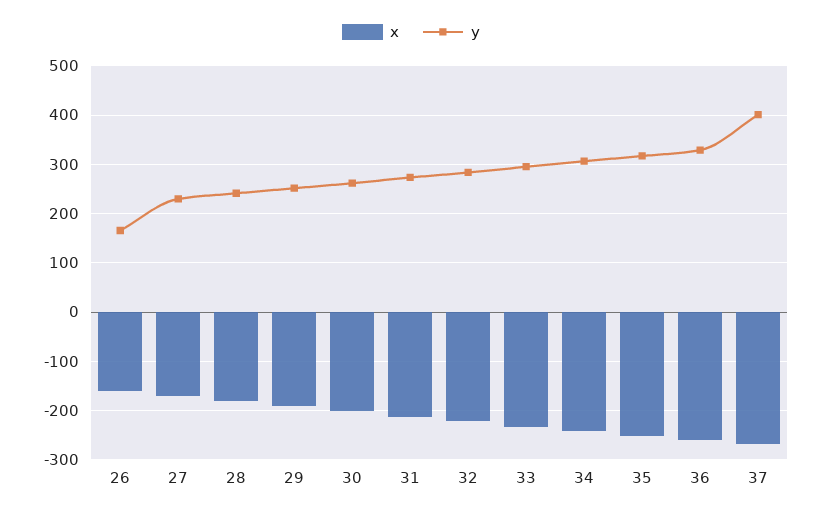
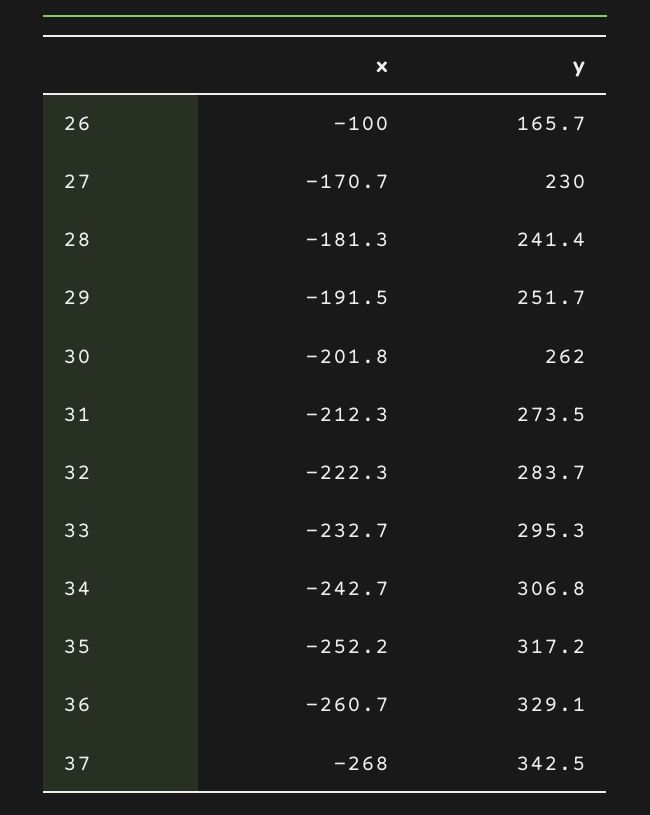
  {
    "x": {
-     "26": -160,
+     "26": -100,
      "27": -170.7,
      "28": -181.3,
      "29": -191.5,
      "30": -201.8,
      "31": -212.3,
      "32": -222.3,
      "33": -232.7,
      "34": -242.7,
      "35": -252.2,
      "36": -260.7,
      "37": -268
    },
    "y": {
      "26": 165.7,
      "27": 230,
      "28": 241.4,
      "29": 251.7,
      "30": 262,
      "31": 273.5,
      "32": 283.7,
      "33": 295.3,
      "34": 306.8,
      "35": 317.2,
      "36": 329.1,
-     "37": 400
+     "37": 342.5
    }
  }

